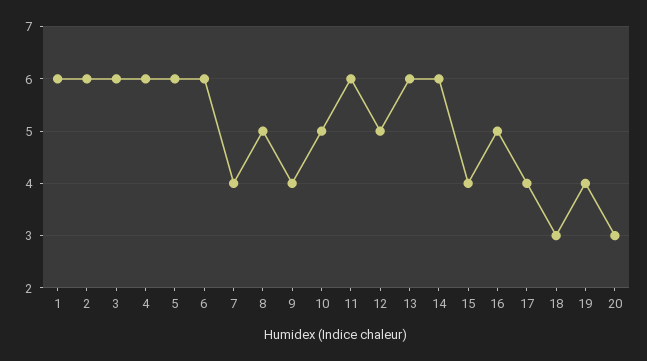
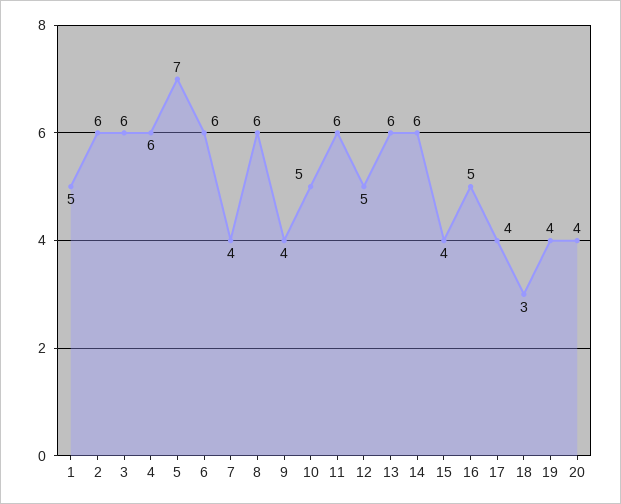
  {
-   "1": 6,
+   "1": 5,
    "2": 6,
    "3": 6,
    "4": 6,
-   "5": 6,
+   "5": 7,
    "6": 6,
    "7": 4,
-   "8": 5,
+   "8": 6,
    "9": 4,
    "10": 5,
    "11": 6,
    "12": 5,
    "13": 6,
    "14": 6,
    "15": 4,
    "16": 5,
    "17": 4,
    "18": 3,
    "19": 4,
-   "20": 3
+   "20": 4
  }

